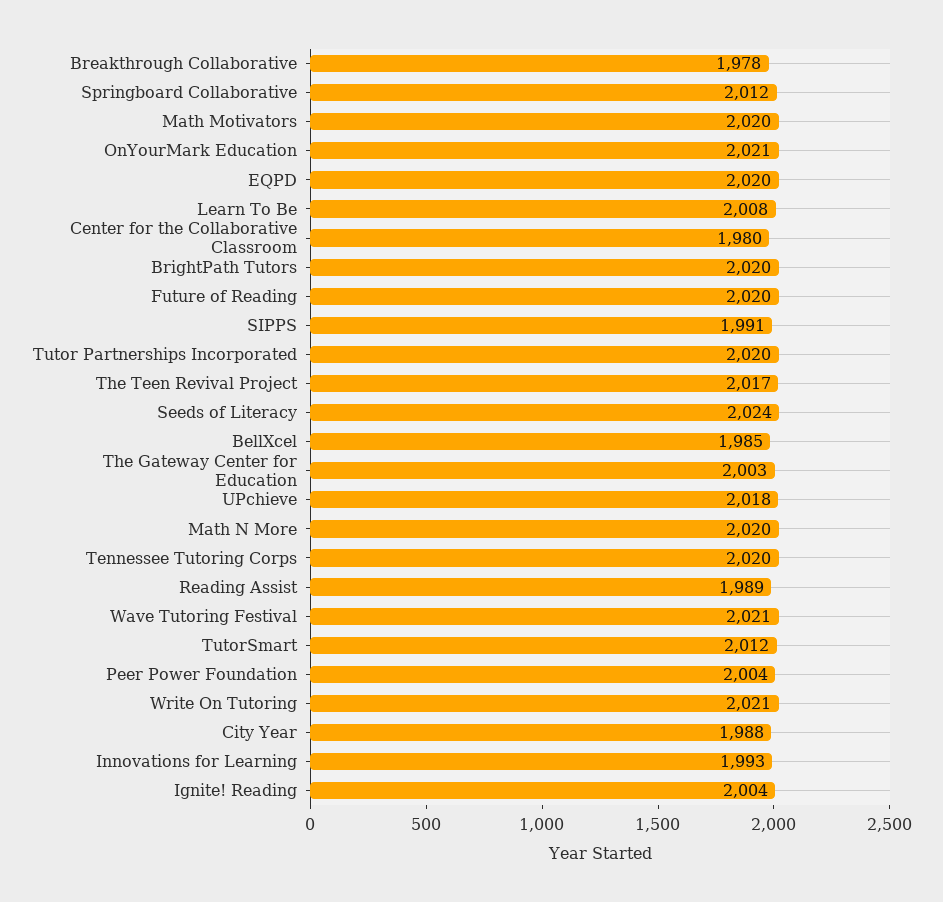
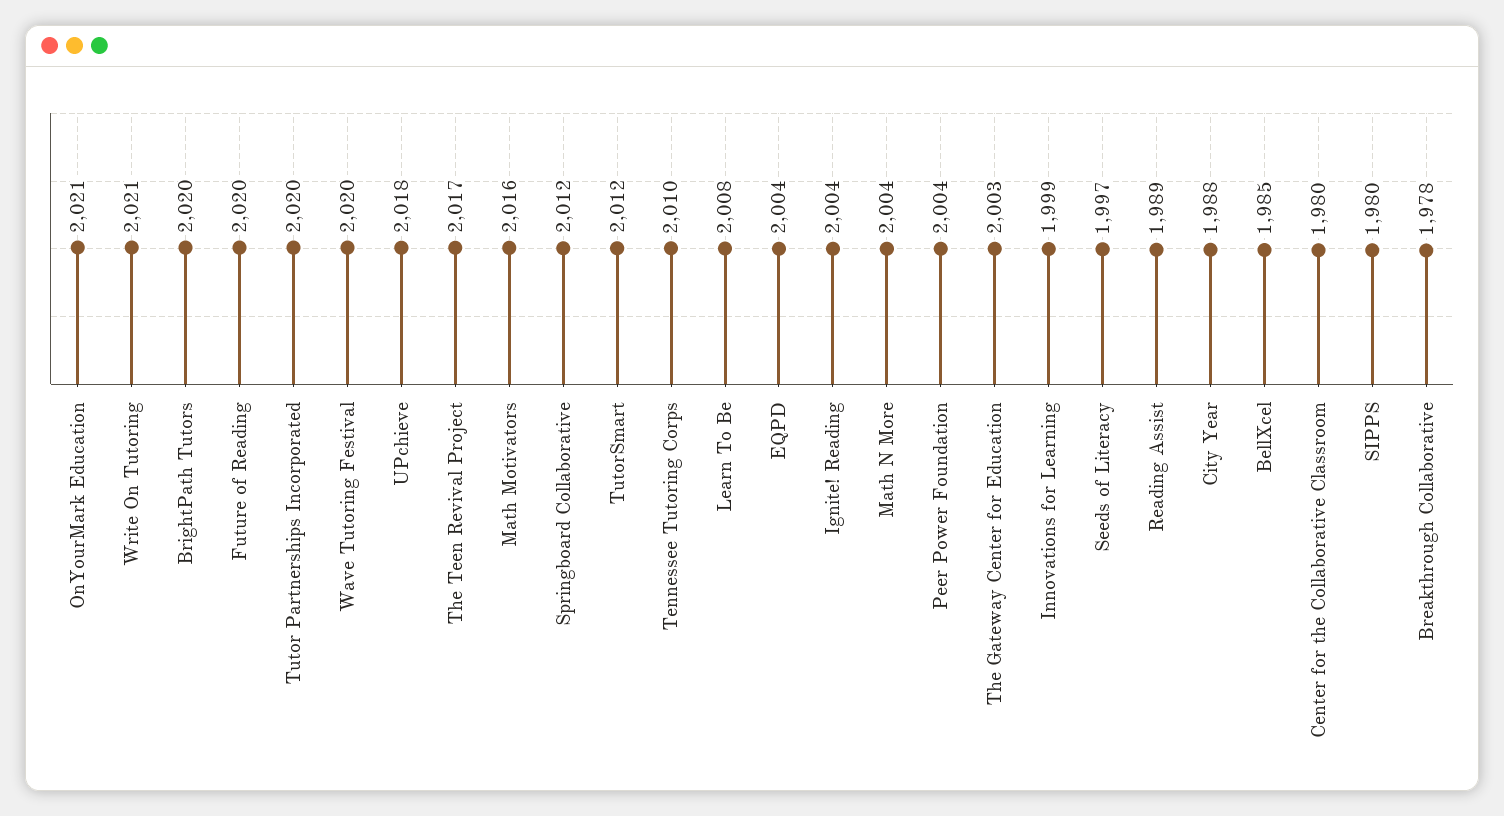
  {
    "Breakthrough Collaborative": 1978,
    "Springboard Collaborative": 2012,
-   "Math Motivators": 2020,
+   "Math Motivators": 2016,
    "OnYourMark Education": 2021,
-   "EQPD": 2020,
+   "EQPD": 2004,
    "Learn To Be": 2008,
    "Center for the Collaborative Classroom": 1980,
    "BrightPath Tutors": 2020,
    "Future of Reading": 2020,
-   "SIPPS": 1991,
+   "SIPPS": 1980,
    "Tutor Partnerships Incorporated": 2020,
    "The Teen Revival Project": 2017,
-   "Seeds of Literacy": 2024,
+   "Seeds of Literacy": 1997,
    "BellXcel": 1985,
    "The Gateway Center for Education": 2003,
    "UPchieve": 2018,
-   "Math N More": 2020,
+   "Math N More": 2004,
-   "Tennessee Tutoring Corps": 2020,
+   "Tennessee Tutoring Corps": 2010,
    "Reading Assist": 1989,
-   "Wave Tutoring Festival": 2021,
+   "Wave Tutoring Festival": 2020,
    "TutorSmart": 2012,
    "Peer Power Foundation": 2004,
    "Write On Tutoring": 2021,
    "City Year": 1988,
-   "Innovations for Learning": 1993,
+   "Innovations for Learning": 1999,
    "Ignite! Reading": 2004
  }

